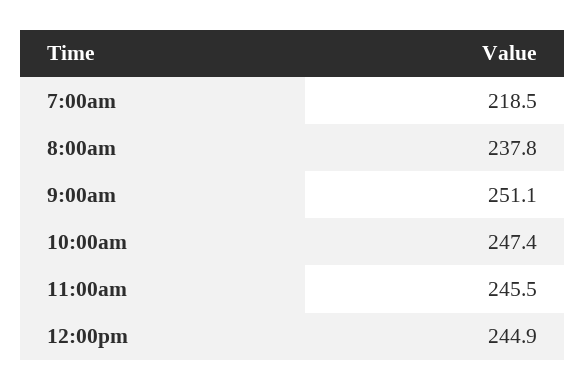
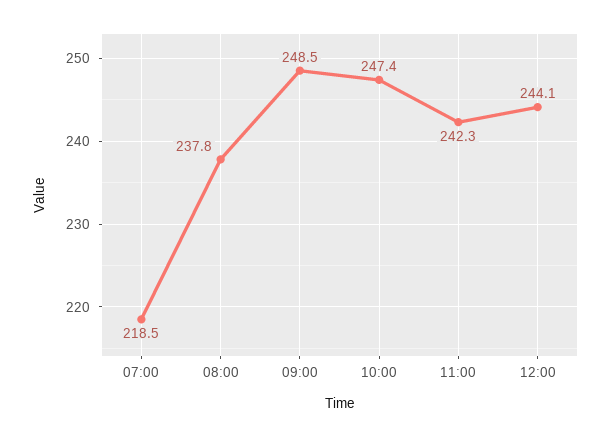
  {
    "7:00am": 218.5,
    "8:00am": 237.8,
-   "9:00am": 251.1,
+   "9:00am": 248.5,
    "10:00am": 247.4,
-   "11:00am": 245.5,
+   "11:00am": 242.3,
-   "12:00pm": 244.9
+   "12:00pm": 244.1
  }

